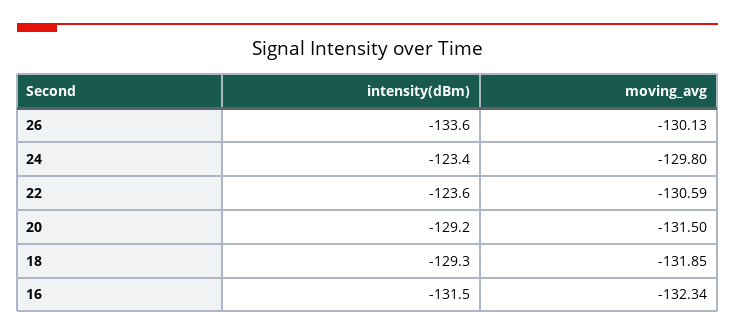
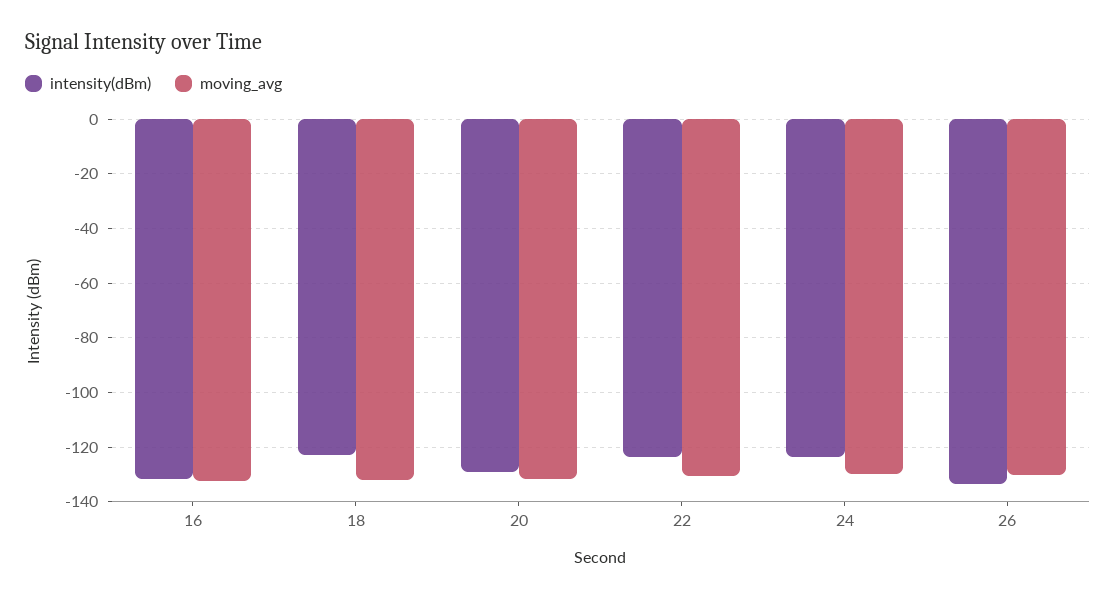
  {
    "intensity(dBm)": {
      "26": -133.6,
      "24": -123.4,
      "22": -123.6,
      "20": -129.2,
-     "18": -129.3,
+     "18": -122.5,
      "16": -131.5
    },
    "moving_avg": {
      "26": -130.13,
      "24": -129.8,
      "22": -130.59,
      "20": -131.5,
      "18": -131.85,
      "16": -132.34
    }
  }

